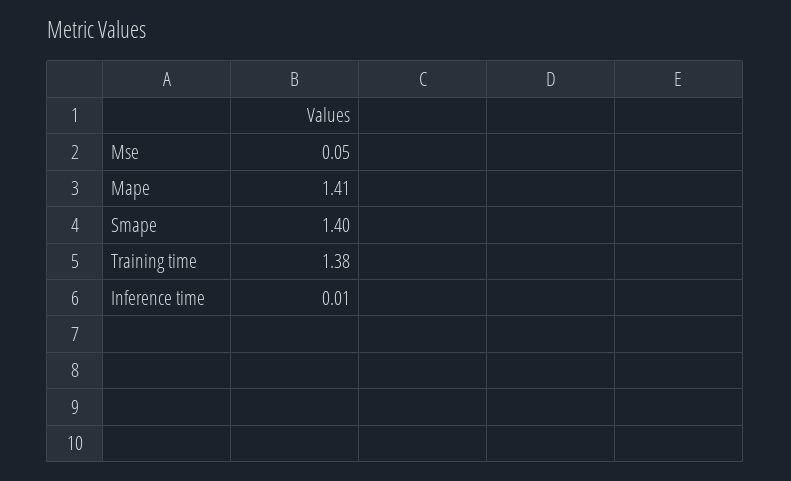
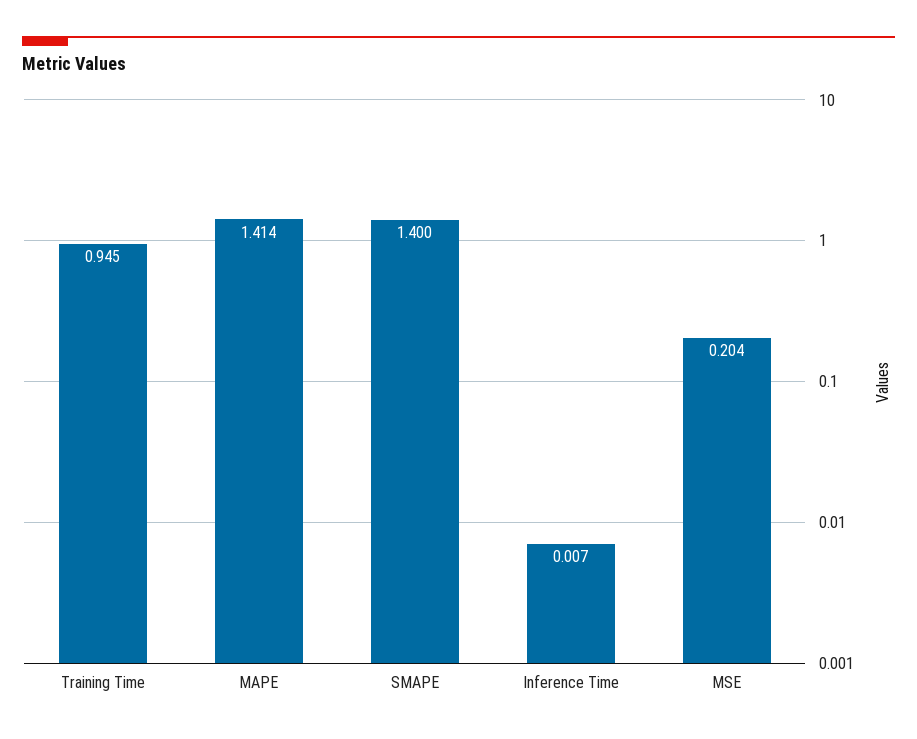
  {
-   "Mse": 0.05,
+   "Mse": 0.204,
    "Mape": 1.414,
    "Smape": 1.4,
-   "Training time": 1.38,
+   "Training time": 0.945,
    "Inference time": 0.007
  }

